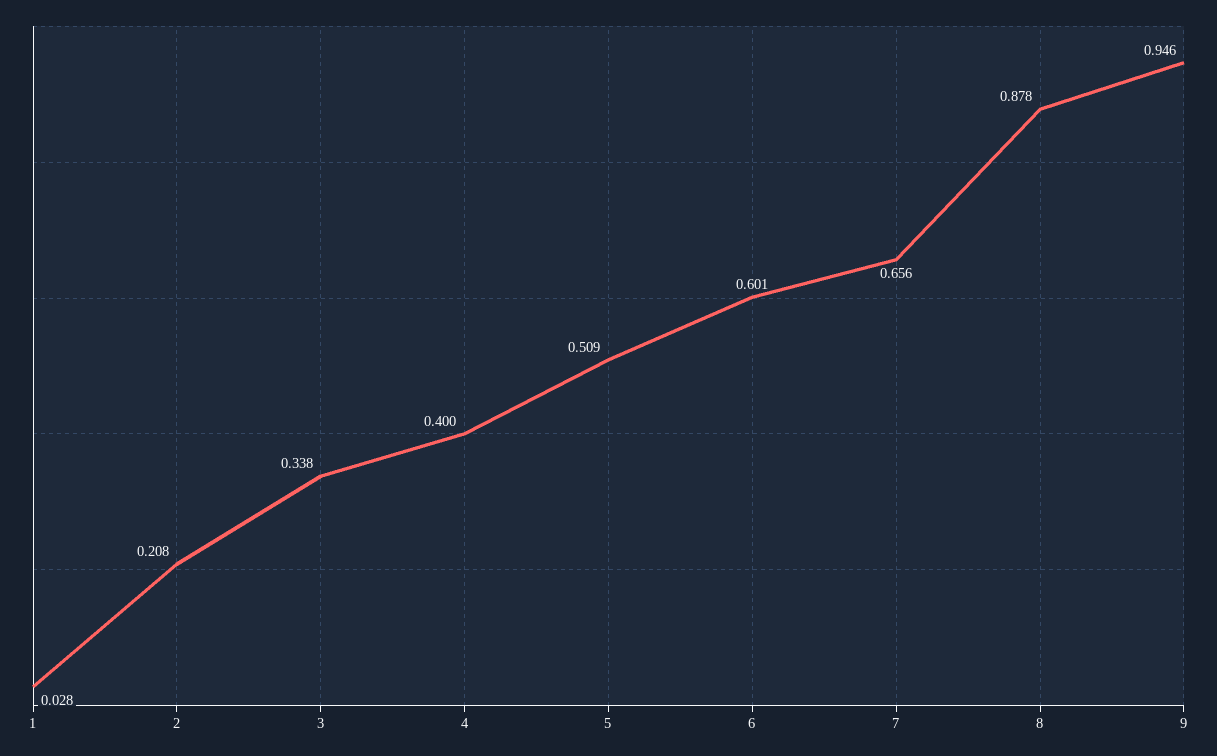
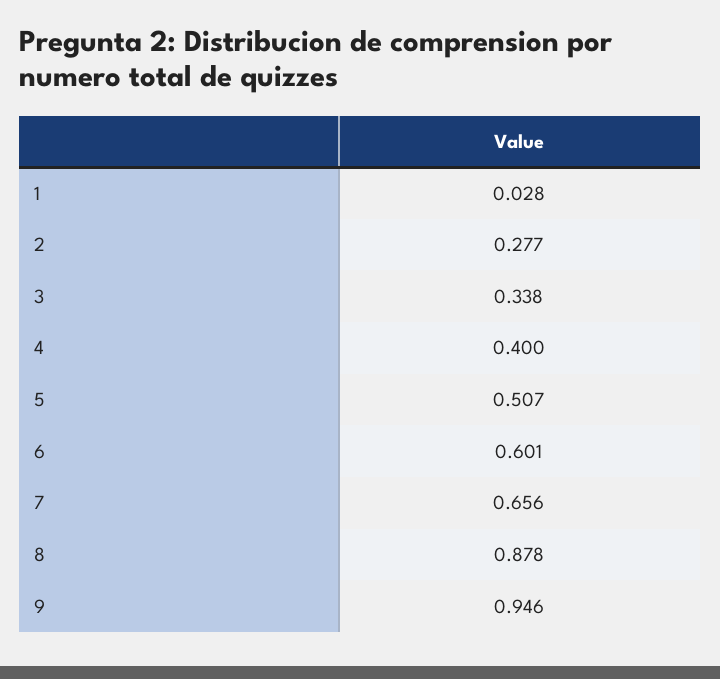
  {
    "1": 0.028,
-   "2": 0.208,
+   "2": 0.277,
    "3": 0.338,
    "4": 0.4,
-   "5": 0.509,
+   "5": 0.507,
    "6": 0.601,
    "7": 0.656,
    "8": 0.878,
    "9": 0.946
  }

